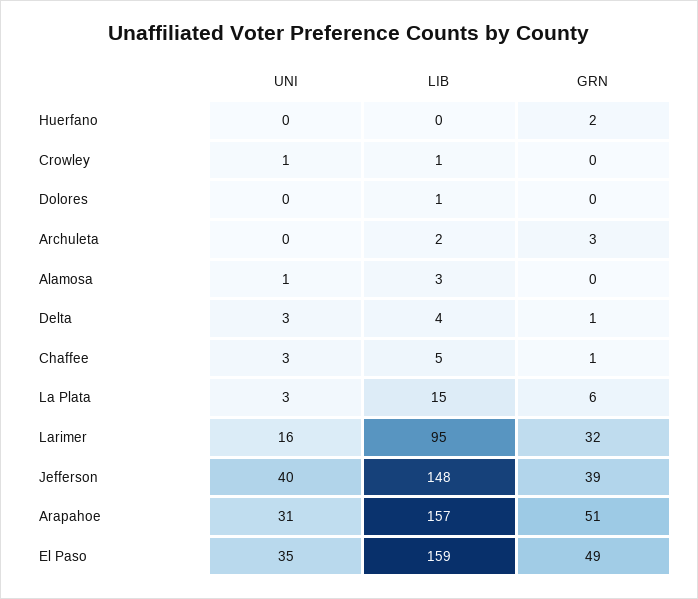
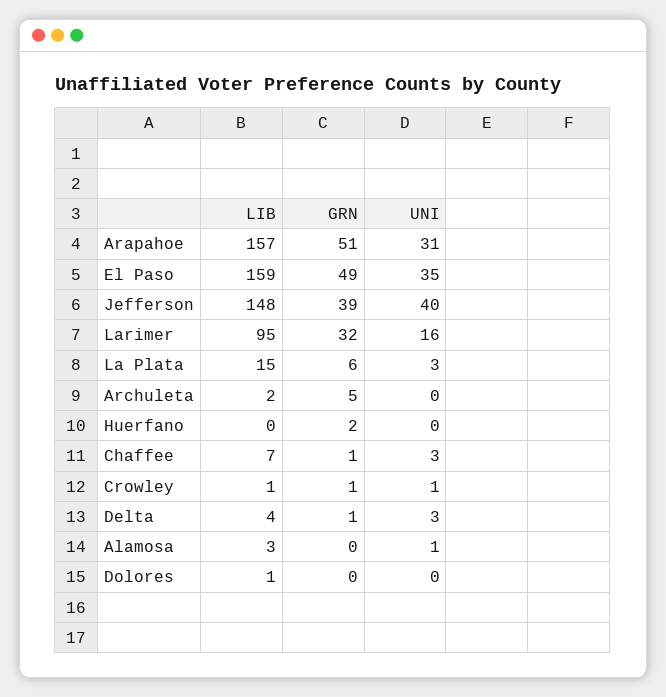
  {
    "UNI": {
      "Huerfano": 0,
      "Crowley": 1,
      "Dolores": 0,
      "Archuleta": 0,
      "Alamosa": 1,
      "Delta": 3,
      "Chaffee": 3,
      "La Plata": 3,
      "Larimer": 16,
      "Jefferson": 40,
      "Arapahoe": 31,
      "El Paso": 35
    },
    "LIB": {
      "Huerfano": 0,
      "Crowley": 1,
      "Dolores": 1,
      "Archuleta": 2,
      "Alamosa": 3,
      "Delta": 4,
-     "Chaffee": 5,
+     "Chaffee": 7,
      "La Plata": 15,
      "Larimer": 95,
      "Jefferson": 148,
      "Arapahoe": 157,
      "El Paso": 159
    },
    "GRN": {
      "Huerfano": 2,
-     "Crowley": 0,
+     "Crowley": 1,
      "Dolores": 0,
-     "Archuleta": 3,
+     "Archuleta": 5,
      "Alamosa": 0,
      "Delta": 1,
      "Chaffee": 1,
      "La Plata": 6,
      "Larimer": 32,
      "Jefferson": 39,
      "Arapahoe": 51,
      "El Paso": 49
    }
  }

